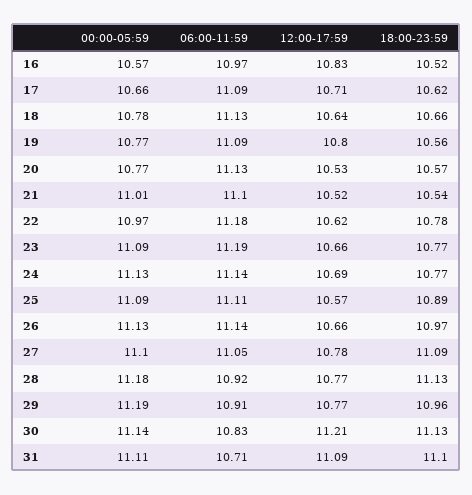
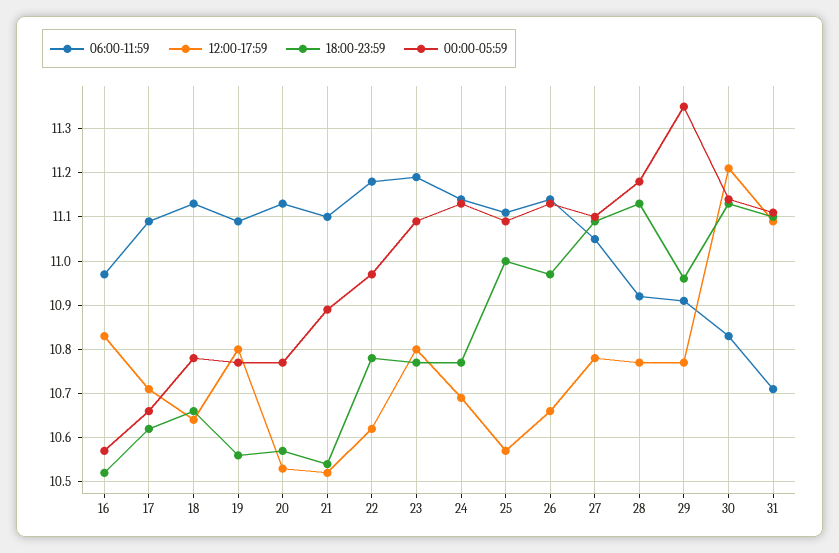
  {
    "00:00-05:59": {
      "16": 10.57,
      "17": 10.66,
      "18": 10.78,
      "19": 10.77,
      "20": 10.77,
-     "21": 11.01,
+     "21": 10.9,
      "22": 10.97,
      "23": 11.09,
      "24": 11.13,
      "25": 11.09,
      "26": 11.13,
      "27": 11.1,
      "28": 11.18,
-     "29": 11.19,
+     "29": 11.35,
      "30": 11.14,
      "31": 11.11
    },
    "06:00-11:59": {
      "16": 10.97,
      "17": 11.09,
      "18": 11.13,
      "19": 11.09,
      "20": 11.13,
      "21": 11.1,
      "22": 11.18,
      "23": 11.19,
      "24": 11.14,
      "25": 11.11,
      "26": 11.14,
      "27": 11.05,
      "28": 10.92,
      "29": 10.91,
      "30": 10.83,
      "31": 10.71
    },
    "12:00-17:59": {
      "16": 10.83,
      "17": 10.71,
      "18": 10.64,
      "19": 10.8,
      "20": 10.53,
      "21": 10.52,
      "22": 10.62,
-     "23": 10.66,
+     "23": 10.8,
      "24": 10.69,
      "25": 10.57,
      "26": 10.66,
      "27": 10.78,
      "28": 10.77,
      "29": 10.77,
      "30": 11.21,
      "31": 11.09
    },
    "18:00-23:59": {
      "16": 10.52,
      "17": 10.62,
      "18": 10.66,
      "19": 10.56,
      "20": 10.57,
      "21": 10.54,
      "22": 10.78,
      "23": 10.77,
      "24": 10.77,
-     "25": 10.89,
+     "25": 11,
      "26": 10.97,
      "27": 11.09,
      "28": 11.13,
      "29": 10.96,
      "30": 11.13,
      "31": 11.1
    }
  }

